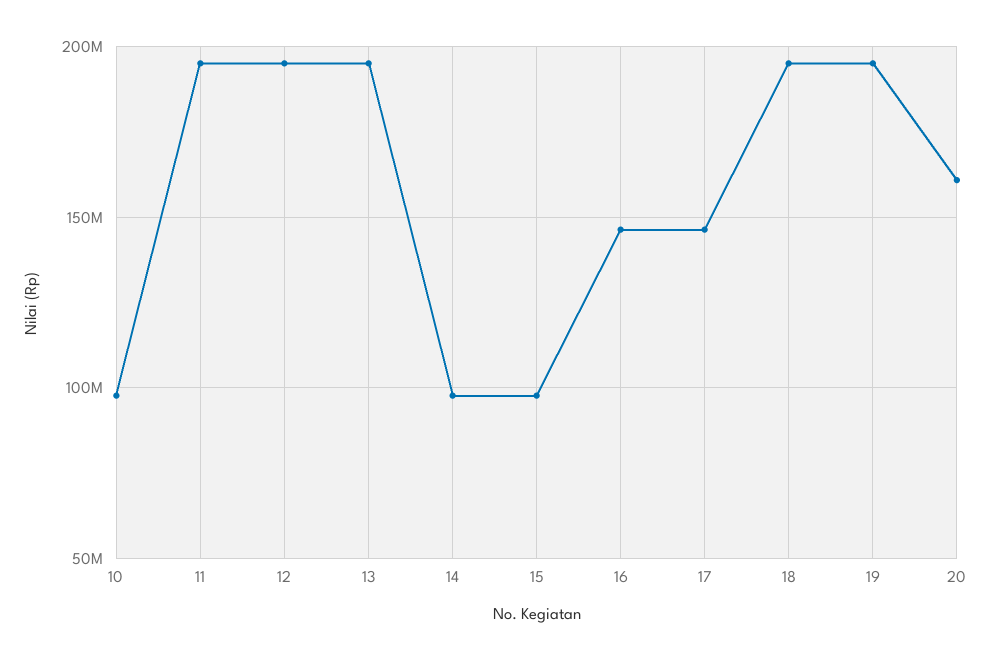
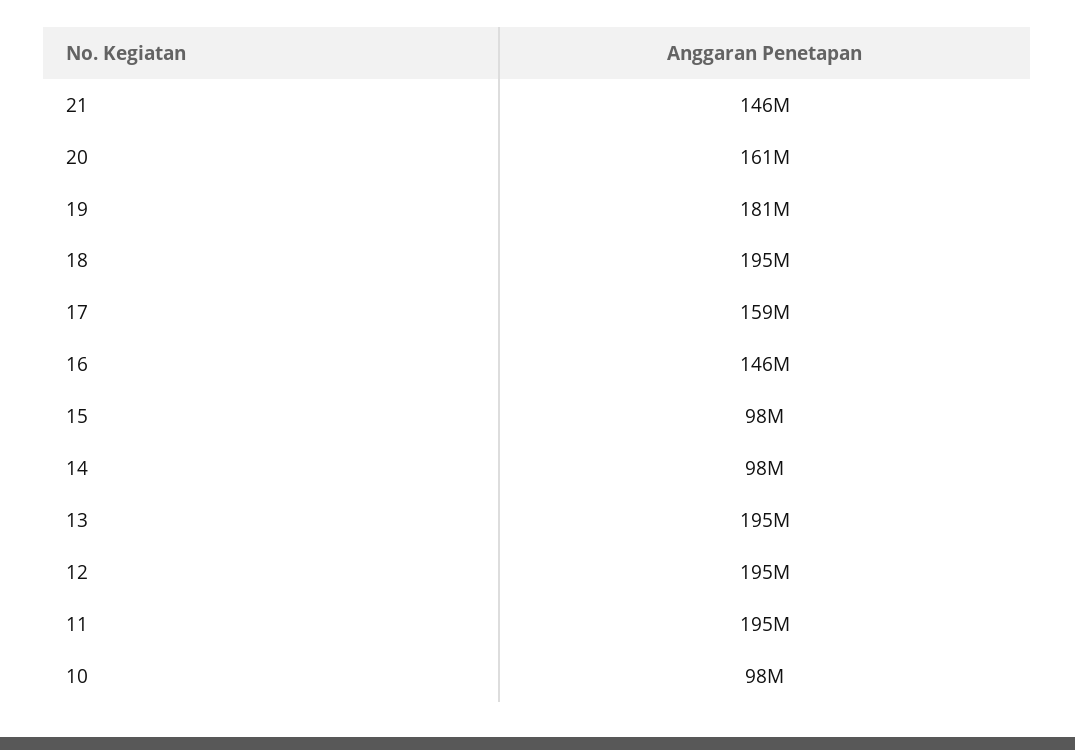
  {
    "10": 98000000,
    "11": 195000000,
    "12": 195000000,
    "13": 195000000,
    "14": 98000000,
    "15": 98000000,
    "16": 146000000,
-   "17": 145000000,
+   "17": 159000000,
    "18": 195000000,
-   "19": 195000000,
+   "19": 181000000,
-   "20": 161000000
+   "20": 161000000,
+   "21": 146000000
  }

